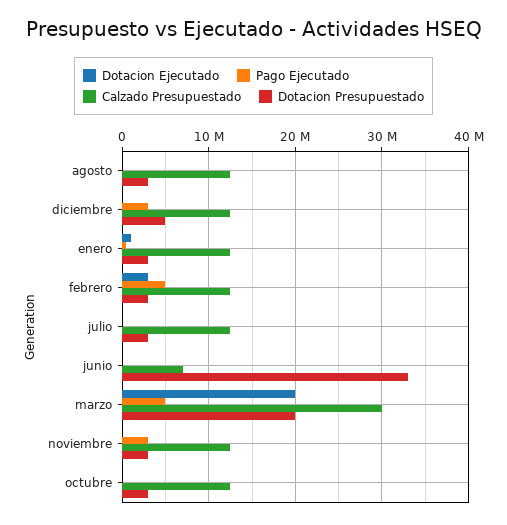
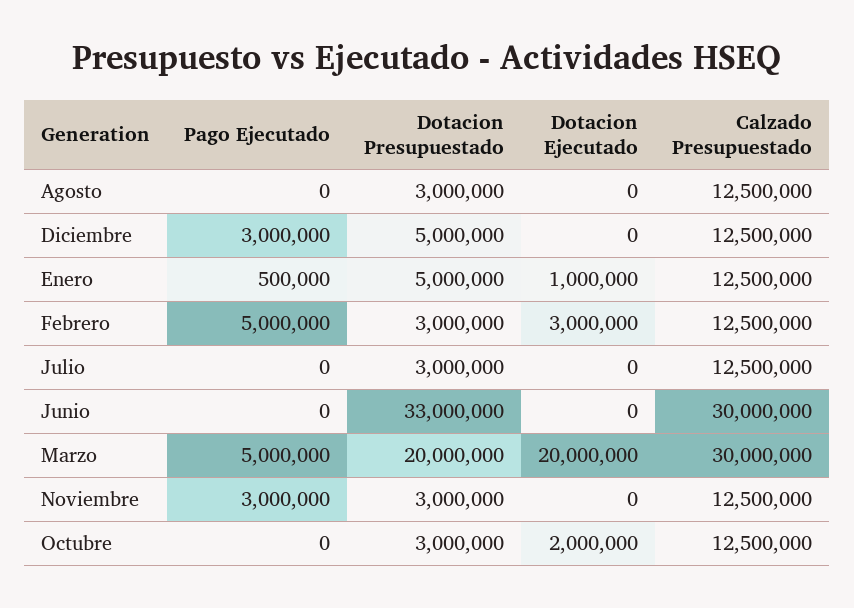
  {
    "Dotacion Ejecutado": {
      "agosto": 0,
      "diciembre": 0,
      "enero": 1000000,
      "febrero": 3000000,
      "julio": 0,
      "junio": 0,
      "marzo": 20000000,
      "noviembre": 0,
-     "octubre": 0
+     "octubre": 2000000
    },
    "Pago Ejecutado": {
      "agosto": 0,
      "diciembre": 3000000,
      "enero": 500000,
      "febrero": 5000000,
      "julio": 0,
      "junio": 0,
      "marzo": 5000000,
      "noviembre": 3000000,
      "octubre": 0
    },
    "Calzado Presupuestado": {
      "agosto": 12500000,
      "diciembre": 12500000,
      "enero": 12500000,
      "febrero": 12500000,
      "julio": 12500000,
-     "junio": 7000000,
+     "junio": 30000000,
      "marzo": 30000000,
      "noviembre": 12500000,
      "octubre": 12500000
    },
    "Dotacion Presupuestado": {
      "agosto": 3000000,
      "diciembre": 5000000,
-     "enero": 3000000,
+     "enero": 5000000,
      "febrero": 3000000,
      "julio": 3000000,
      "junio": 33000000,
      "marzo": 20000000,
      "noviembre": 3000000,
      "octubre": 3000000
    }
  }

